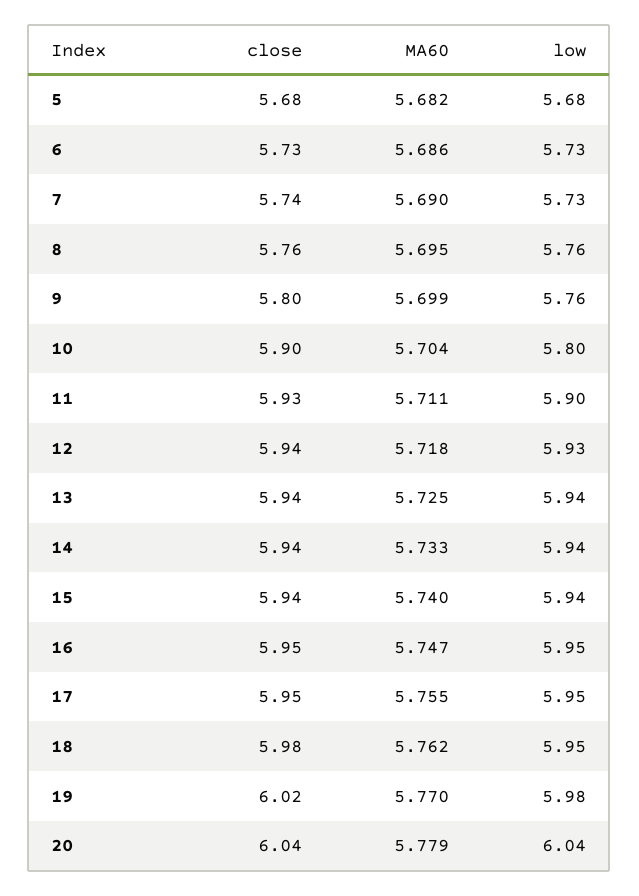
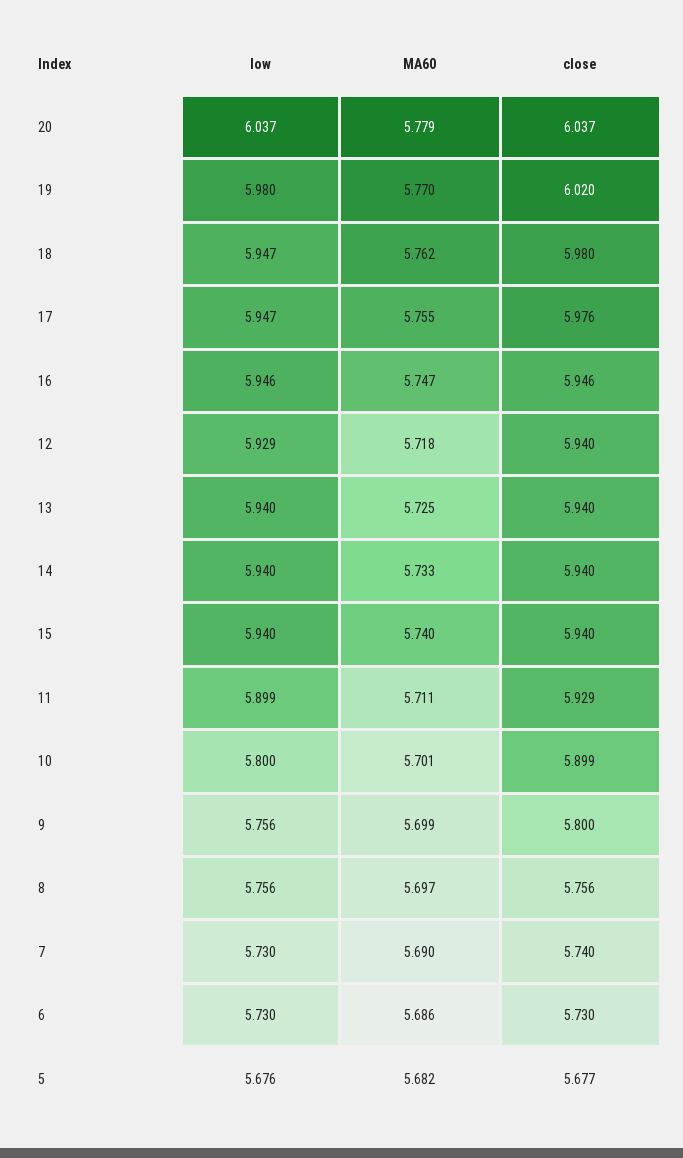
  {
    "close": {
      "5": 5.677,
      "6": 5.73,
      "7": 5.74,
      "8": 5.756,
      "9": 5.8,
      "10": 5.899,
      "11": 5.929,
      "12": 5.94,
      "13": 5.94,
      "14": 5.94,
      "15": 5.94,
      "16": 5.946,
-     "17": 5.95,
+     "17": 5.976,
      "18": 5.98,
      "19": 6.02,
      "20": 6.037
    },
    "MA60": {
      "5": 5.682,
      "6": 5.686,
      "7": 5.69,
-     "8": 5.695,
+     "8": 5.697,
      "9": 5.699,
-     "10": 5.704,
+     "10": 5.701,
      "11": 5.711,
      "12": 5.718,
      "13": 5.725,
      "14": 5.733,
      "15": 5.74,
      "16": 5.747,
      "17": 5.755,
      "18": 5.762,
      "19": 5.77,
      "20": 5.779
    },
    "low": {
      "5": 5.676,
      "6": 5.73,
      "7": 5.73,
      "8": 5.756,
      "9": 5.756,
      "10": 5.8,
      "11": 5.899,
      "12": 5.929,
      "13": 5.94,
      "14": 5.94,
      "15": 5.94,
      "16": 5.946,
      "17": 5.947,
      "18": 5.947,
      "19": 5.98,
      "20": 6.037
    }
  }

